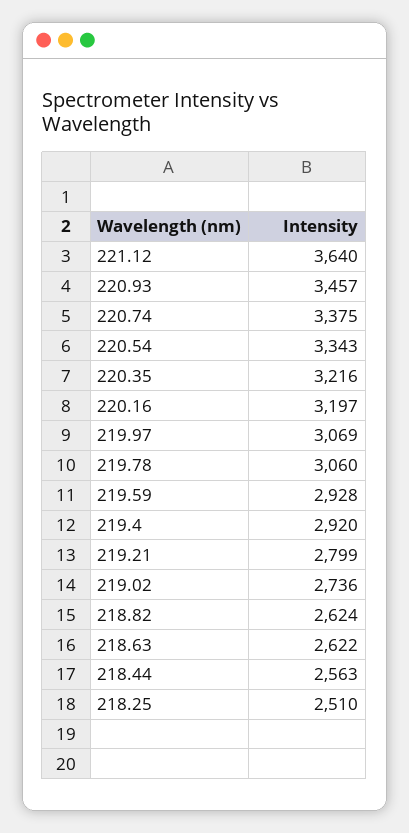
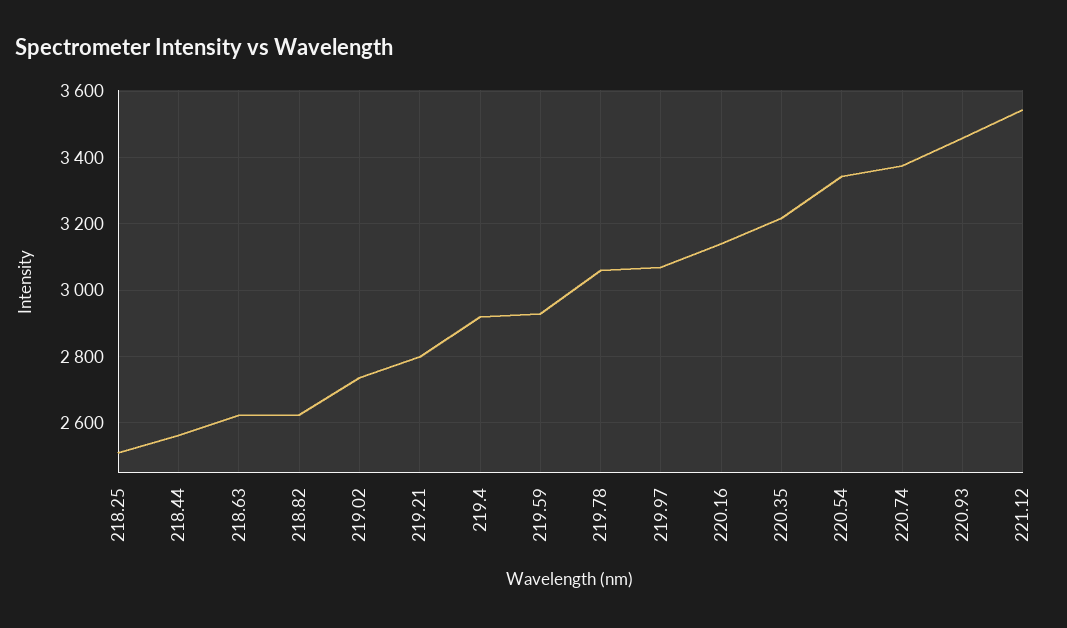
  {
-   "221.12": 3640,
+   "221.12": 3540,
    "220.93": 3457,
    "220.74": 3375,
    "220.54": 3343,
    "220.35": 3216,
-   "220.16": 3197,
+   "220.16": 3140,
    "219.97": 3069,
    "219.78": 3060,
    "219.59": 2928,
    "219.4": 2920,
    "219.21": 2799,
    "219.02": 2736,
    "218.82": 2624,
    "218.63": 2622,
    "218.44": 2563,
    "218.25": 2510
  }

